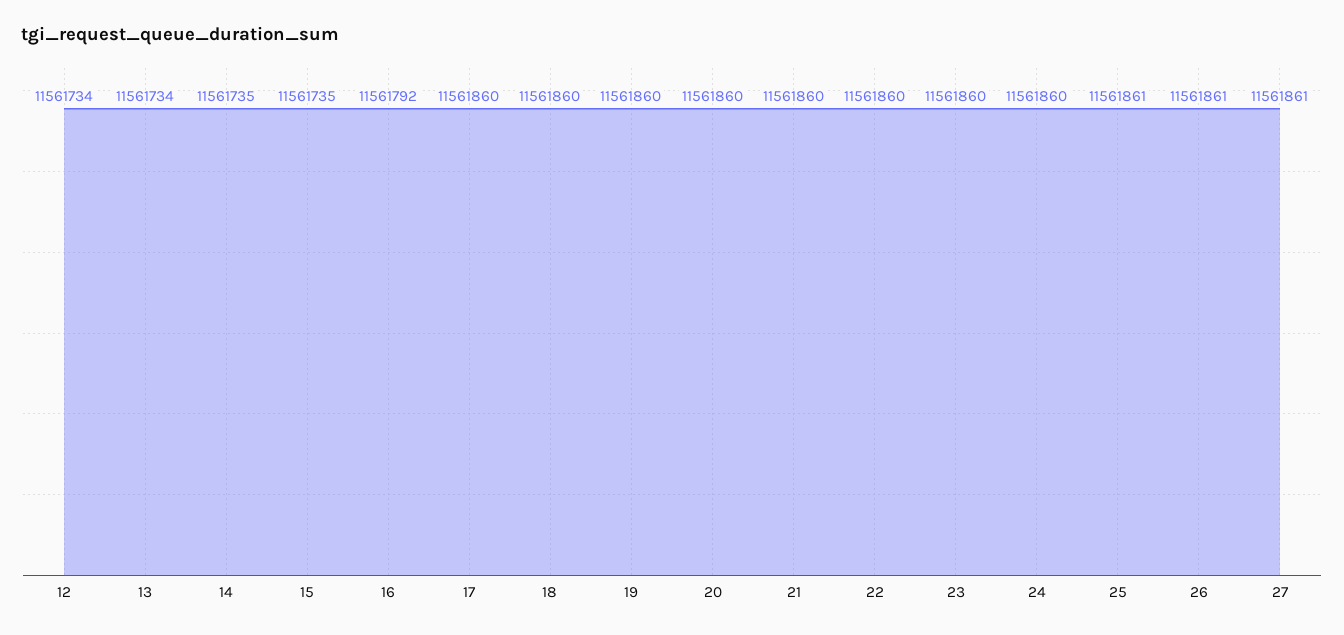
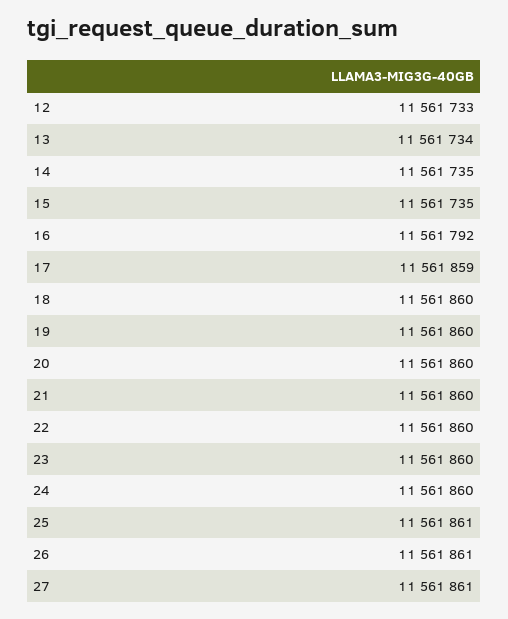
  {
-   "12": 11561734,
+   "12": 11561733,
    "13": 11561734,
    "14": 11561735,
    "15": 11561735,
    "16": 11561792,
-   "17": 11561860,
+   "17": 11561859,
    "18": 11561860,
    "19": 11561860,
    "20": 11561860,
    "21": 11561860,
    "22": 11561860,
    "23": 11561860,
    "24": 11561860,
    "25": 11561861,
    "26": 11561861,
    "27": 11561861
  }

